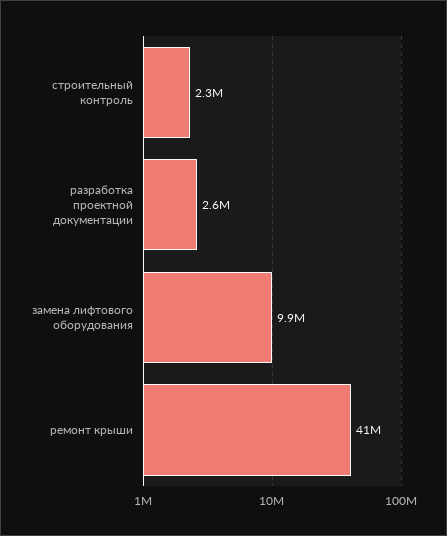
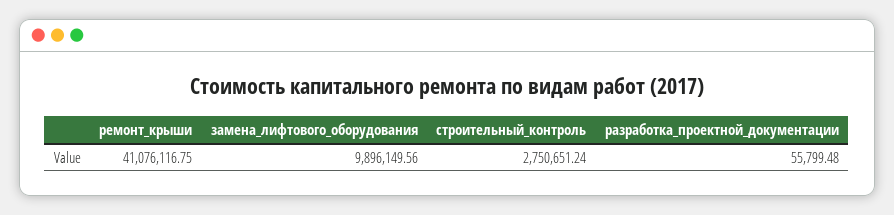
  {
-   "строительный контроль": 2300000,
+   "строительный контроль": 2750651.24,
-   "разработка проектной документации": 2600000,
+   "разработка проектной документации": 55799.48,
    "замена лифтового оборудования": 9896149.56,
    "ремонт крыши": 41076116.75
  }

